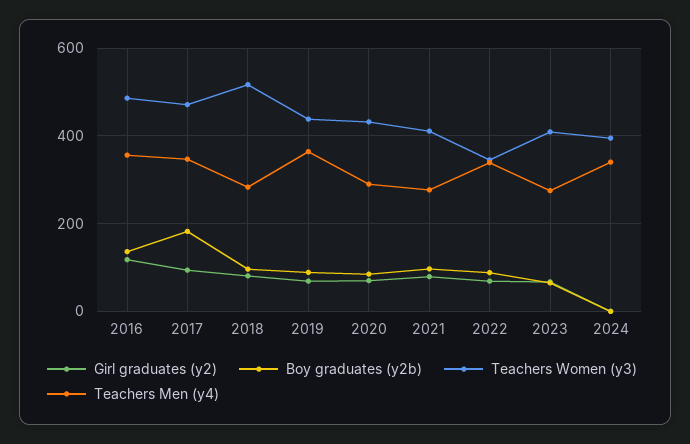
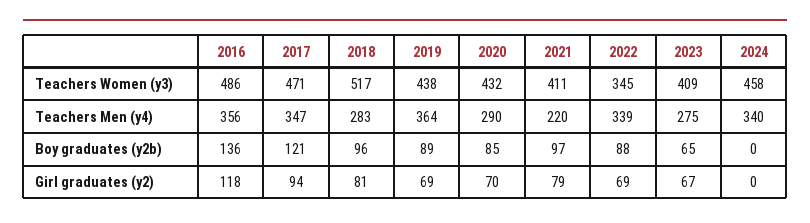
  {
    "Girl graduates (y2)": {
      "2016": 118,
      "2017": 94,
      "2018": 81,
      "2019": 69,
      "2020": 70,
      "2021": 79,
      "2022": 69,
      "2023": 67,
      "2024": 0
    },
    "Boy graduates (y2b)": {
      "2016": 136,
-     "2017": 180,
+     "2017": 121,
      "2018": 96,
      "2019": 89,
      "2020": 85,
      "2021": 97,
      "2022": 88,
      "2023": 65,
      "2024": 0
    },
    "Teachers Women (y3)": {
      "2016": 486,
      "2017": 471,
      "2018": 517,
      "2019": 438,
      "2020": 432,
      "2021": 411,
      "2022": 345,
      "2023": 409,
-     "2024": 400
+     "2024": 458
    },
    "Teachers Men (y4)": {
      "2016": 356,
      "2017": 347,
      "2018": 283,
      "2019": 364,
      "2020": 290,
-     "2021": 280,
+     "2021": 220,
      "2022": 339,
      "2023": 275,
      "2024": 340
    }
  }

